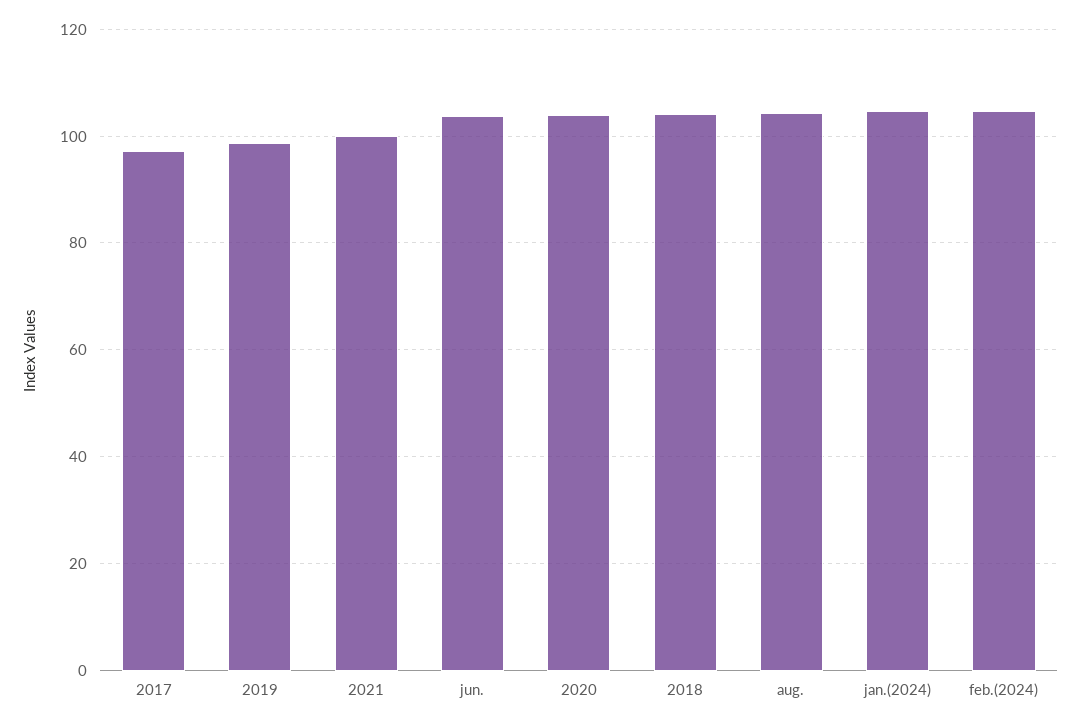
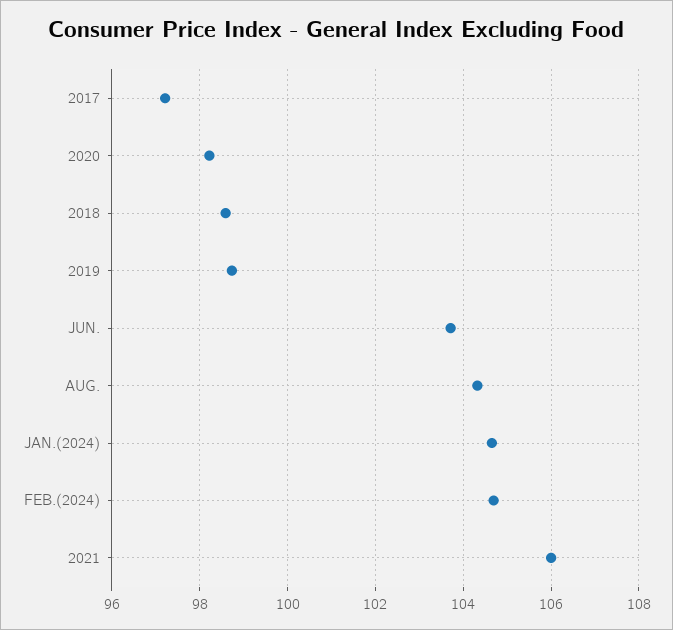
  {
    "2017": 97.2,
    "2019": 98.8,
-   "2021": 100,
+   "2021": 106,
    "jun.": 103.8,
-   "2020": 104,
+   "2020": 98.2,
-   "2018": 104,
+   "2018": 98.6,
    "aug.": 104.4,
    "jan.(2024)": 104.6,
    "feb.(2024)": 104.6
  }

